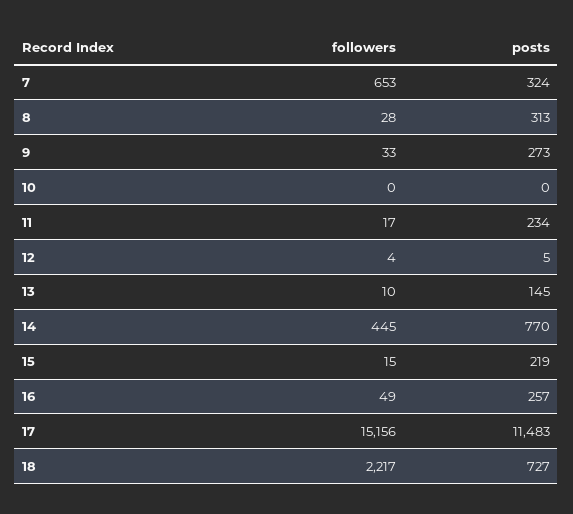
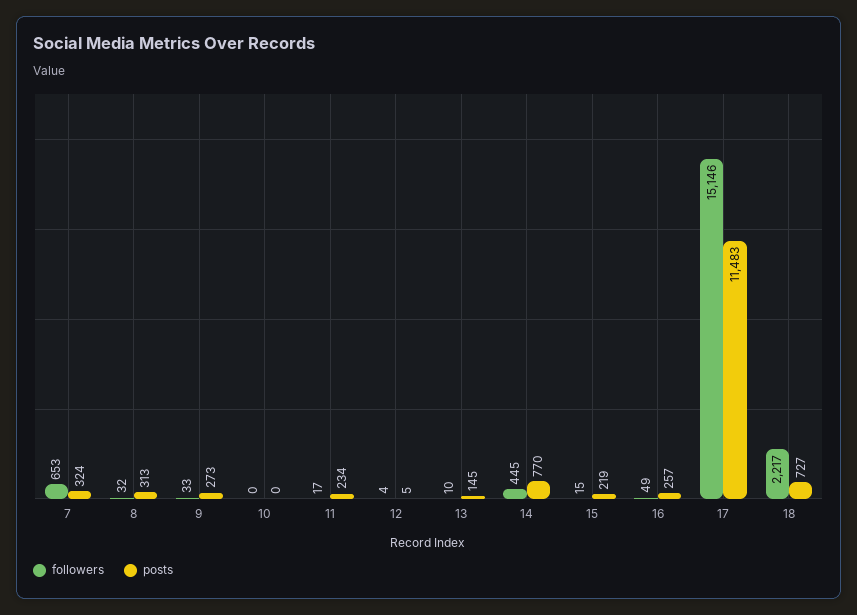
  {
    "followers": {
      "7": 653,
-     "8": 28,
+     "8": 32,
      "9": 33,
      "10": 0,
      "11": 17,
      "12": 4,
      "13": 10,
      "14": 445,
      "15": 15,
      "16": 49,
-     "17": 15156,
+     "17": 15146,
      "18": 2217
    },
    "posts": {
      "7": 324,
      "8": 313,
      "9": 273,
      "10": 0,
      "11": 234,
      "12": 5,
      "13": 145,
      "14": 770,
      "15": 219,
      "16": 257,
      "17": 11483,
      "18": 727
    }
  }

